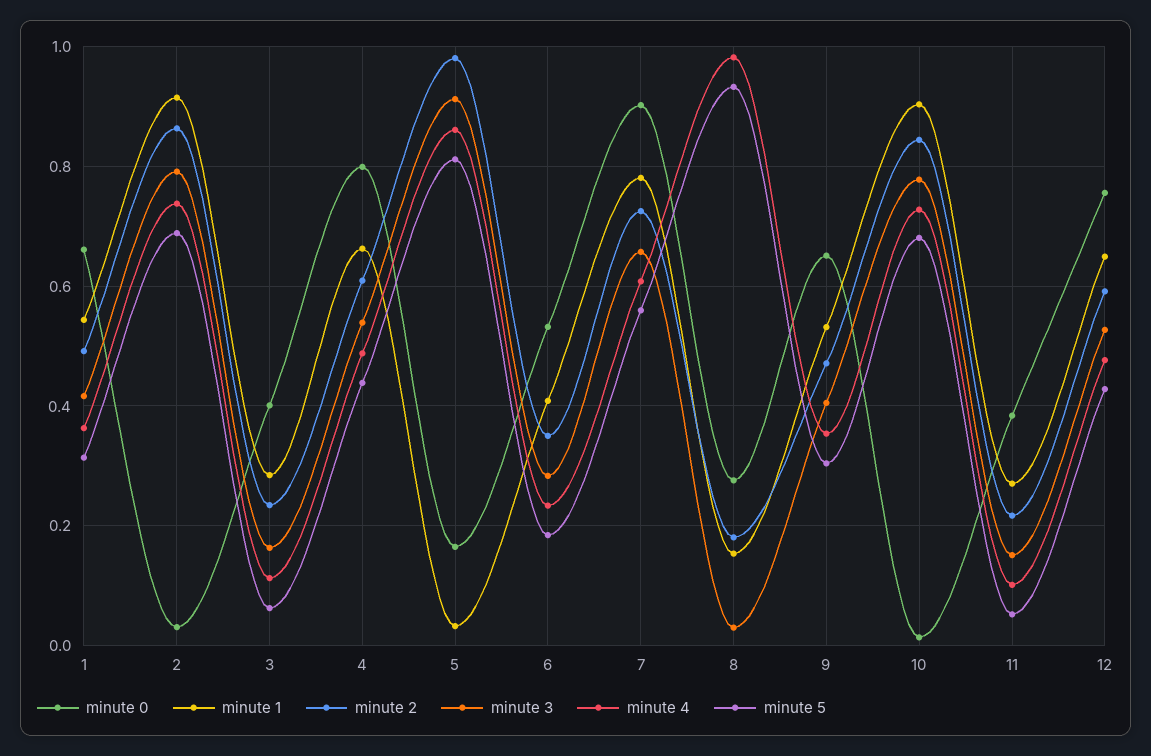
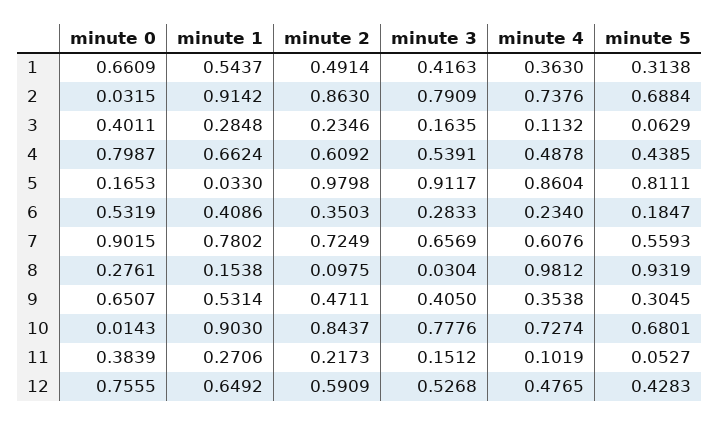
  {
    "minute 0": {
      "1": 0.6609,
      "2": 0.0315,
      "3": 0.4011,
      "4": 0.7987,
      "5": 0.1653,
      "6": 0.5319,
      "7": 0.9015,
      "8": 0.2761,
      "9": 0.6507,
      "10": 0.0143,
      "11": 0.3839,
      "12": 0.7555
    },
    "minute 1": {
      "1": 0.5437,
      "2": 0.9142,
      "3": 0.2848,
      "4": 0.6624,
      "5": 0.033,
      "6": 0.4086,
      "7": 0.7802,
      "8": 0.1538,
      "9": 0.5314,
      "10": 0.903,
      "11": 0.2706,
      "12": 0.6492
    },
    "minute 2": {
      "1": 0.4914,
      "2": 0.863,
      "3": 0.2346,
      "4": 0.6092,
      "5": 0.9798,
      "6": 0.3503,
      "7": 0.7249,
-     "8": 0.18,
+     "8": 0.0975,
      "9": 0.4711,
      "10": 0.8437,
      "11": 0.2173,
      "12": 0.5909
    },
    "minute 3": {
      "1": 0.4163,
      "2": 0.7909,
      "3": 0.1635,
      "4": 0.5391,
      "5": 0.9117,
      "6": 0.2833,
      "7": 0.6569,
      "8": 0.0304,
      "9": 0.405,
      "10": 0.7776,
      "11": 0.1512,
      "12": 0.5268
    },
    "minute 4": {
      "1": 0.363,
      "2": 0.7376,
      "3": 0.1132,
      "4": 0.4878,
      "5": 0.8604,
      "6": 0.234,
      "7": 0.6076,
      "8": 0.9812,
      "9": 0.3538,
      "10": 0.7274,
      "11": 0.1019,
      "12": 0.4765
    },
    "minute 5": {
      "1": 0.3138,
      "2": 0.6884,
      "3": 0.0629,
      "4": 0.4385,
      "5": 0.8111,
      "6": 0.1847,
      "7": 0.5593,
      "8": 0.9319,
      "9": 0.3045,
      "10": 0.6801,
      "11": 0.0527,
      "12": 0.4283
    }
  }

